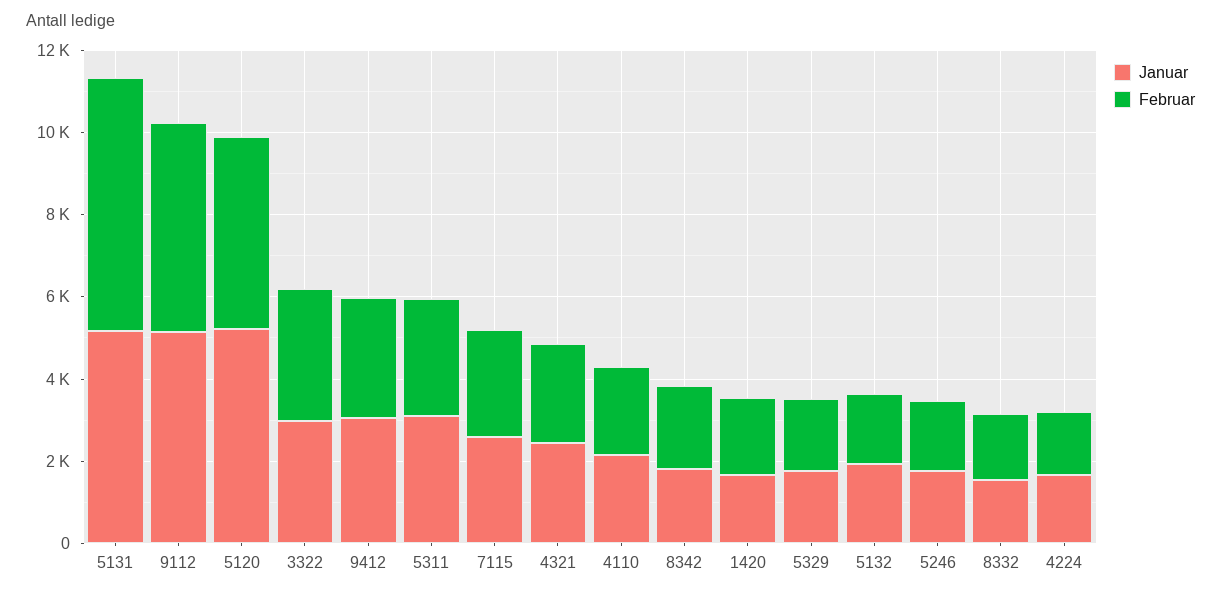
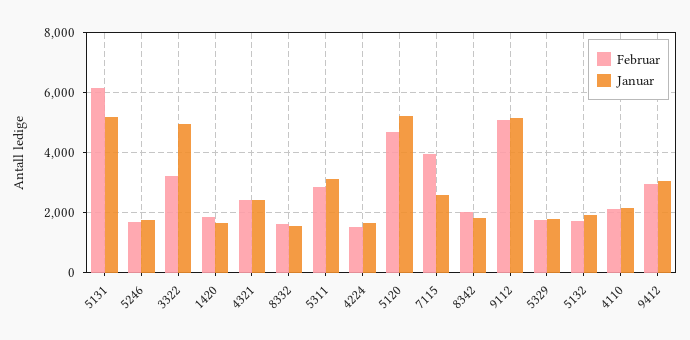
  {
    "Januar": {
      "5131": 5200,
      "9112": 5200,
      "5120": 5200,
-     "3322": 3000,
+     "3322": 5000,
      "9412": 3000,
      "5311": 3200,
      "7115": 2600,
      "4321": 2400,
      "4110": 2200,
      "8342": 1800,
      "1420": 1600,
      "5329": 1800,
      "5132": 2000,
      "5246": 1800,
      "8332": 1600,
      "4224": 1600
    },
    "Februar": {
      "5131": 6200,
      "9112": 5000,
      "5120": 4600,
      "3322": 3200,
      "9412": 3000,
      "5311": 2800,
-     "7115": 2500,
+     "7115": 4000,
      "4321": 2400,
      "4110": 2200,
      "8342": 2000,
      "1420": 1800,
      "5329": 1800,
      "5132": 1800,
      "5246": 1800,
      "8332": 1600,
      "4224": 1600
    }
  }

